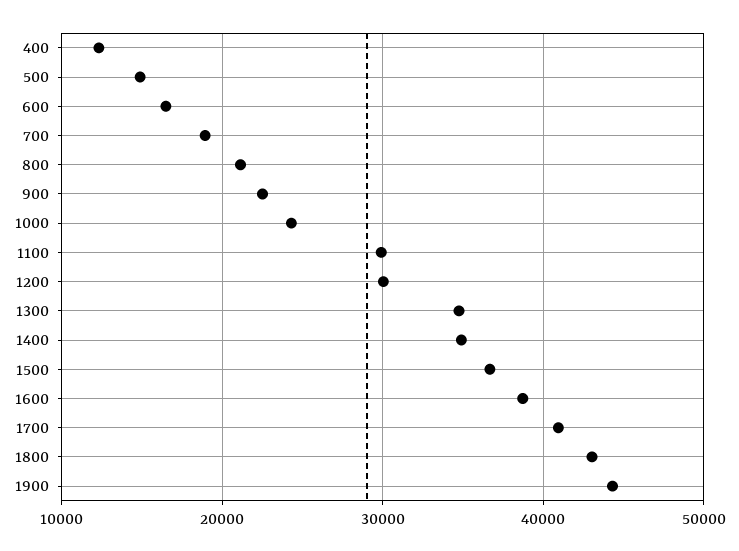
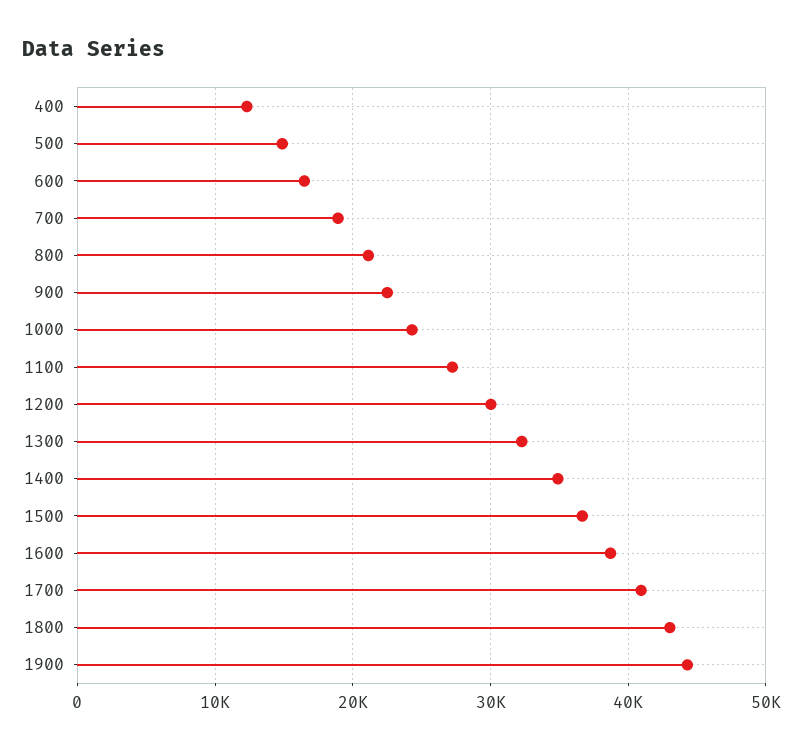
  {
    "400": 12000,
    "500": 15000,
    "600": 16000,
    "700": 19000,
    "800": 21000,
    "900": 22000,
    "1000": 24000,
-   "1100": 30000,
+   "1100": 27000,
    "1200": 30000,
-   "1300": 35000,
+   "1300": 32000,
    "1400": 35000,
    "1500": 37000,
    "1600": 39000,
    "1700": 41000,
    "1800": 43000,
    "1900": 44000
  }

